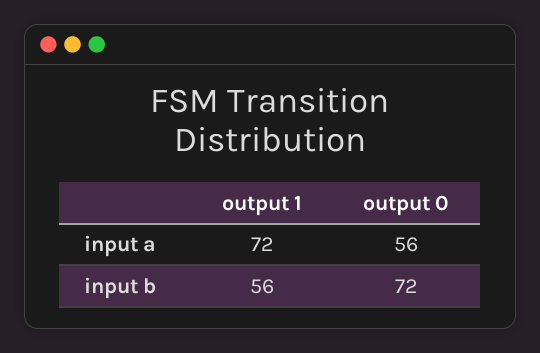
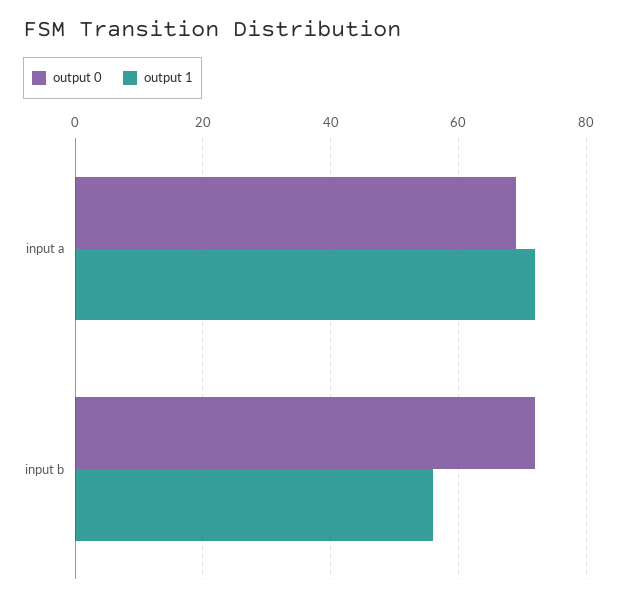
  {
    "output 1": {
      "input a": 72,
      "input b": 56
    },
    "output 0": {
-     "input a": 56,
+     "input a": 70,
      "input b": 72
    }
  }

